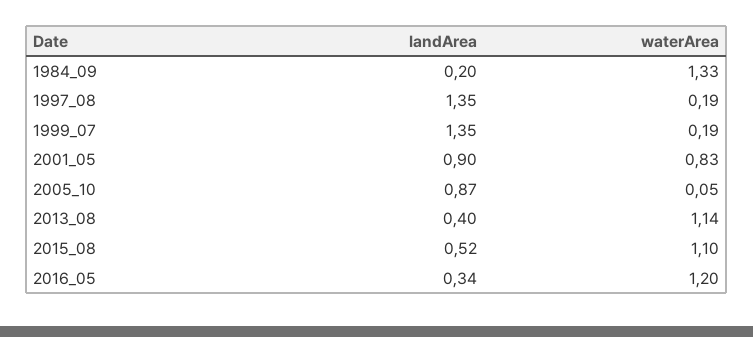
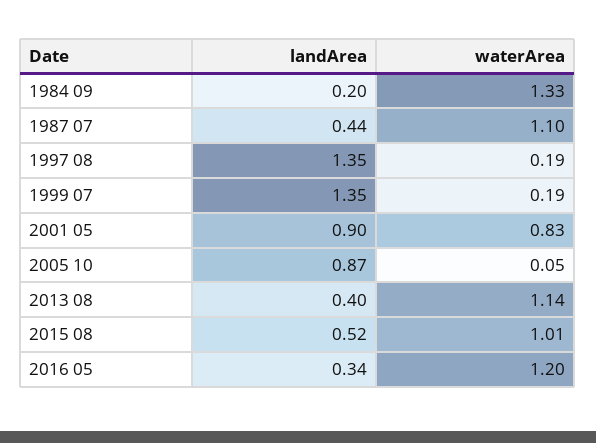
  {
    "landArea": {
      "1984_09": 0.2,
      "1997_08": 1.35,
      "1999_07": 1.35,
      "2001_05": 0.9,
      "2005_10": 0.87,
      "2013_08": 0.4,
      "2015_08": 0.52,
-     "2016_05": 0.34
+     "2016_05": 0.34,
+     "1987 07": 0.44
    },
    "waterArea": {
      "1984_09": 1.33,
      "1997_08": 0.19,
      "1999_07": 0.19,
      "2001_05": 0.83,
      "2005_10": 0.05,
      "2013_08": 1.14,
-     "2015_08": 1.1,
+     "2015_08": 1.01,
-     "2016_05": 1.2
+     "2016_05": 1.2,
+     "1987 07": 1.1
    }
  }

